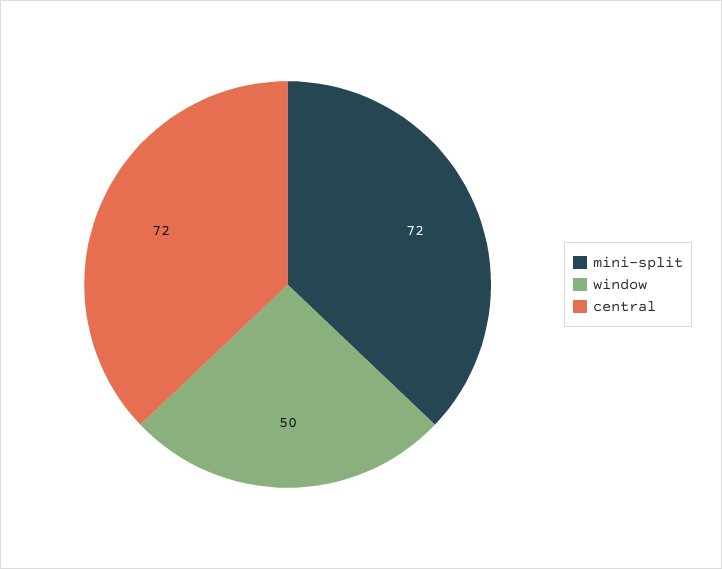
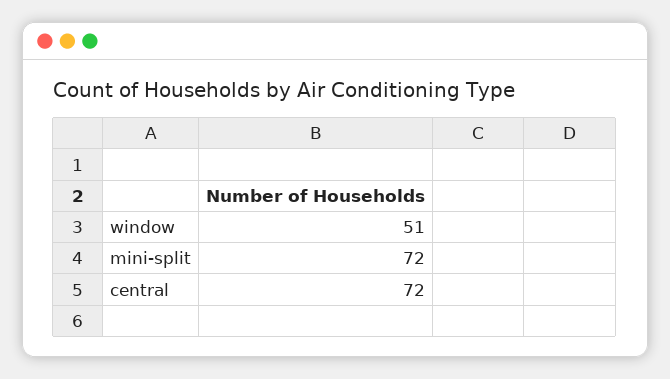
  {
    "mini-split": 72,
-   "window": 50,
+   "window": 51,
    "central": 72
  }

